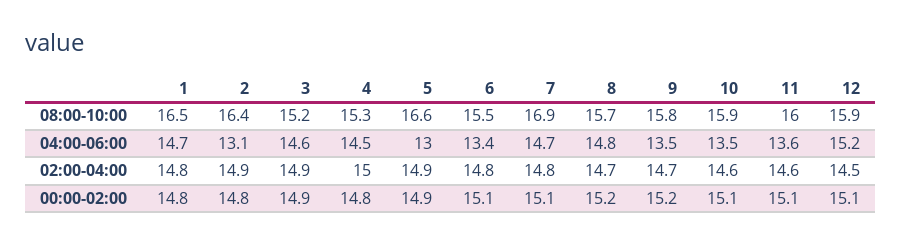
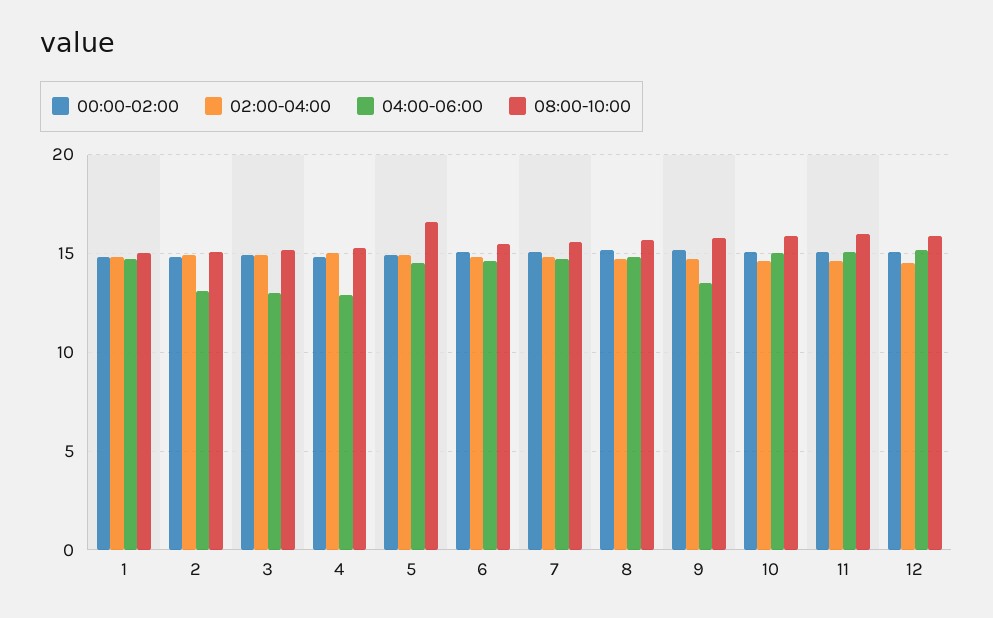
  {
    "08:00-10:00": {
-     "1": 16.5,
+     "1": 15,
-     "2": 16.4,
+     "2": 15,
      "3": 15.2,
      "4": 15.3,
      "5": 16.6,
      "6": 15.5,
-     "7": 16.9,
+     "7": 15.5,
      "8": 15.7,
      "9": 15.8,
      "10": 15.9,
      "11": 16,
      "12": 15.9
    },
    "04:00-06:00": {
      "1": 14.7,
      "2": 13.1,
-     "3": 14.6,
+     "3": 13,
-     "4": 14.5,
+     "4": 13,
-     "5": 13,
+     "5": 14.5,
-     "6": 13.4,
+     "6": 14.5,
      "7": 14.7,
      "8": 14.8,
      "9": 13.5,
-     "10": 13.5,
+     "10": 15,
-     "11": 13.6,
+     "11": 15,
      "12": 15.2
    },
    "02:00-04:00": {
      "1": 14.8,
      "2": 14.9,
      "3": 14.9,
      "4": 15,
      "5": 14.9,
      "6": 14.8,
      "7": 14.8,
      "8": 14.7,
      "9": 14.7,
      "10": 14.6,
      "11": 14.6,
      "12": 14.5
    },
    "00:00-02:00": {
      "1": 14.8,
      "2": 14.8,
      "3": 14.9,
      "4": 14.8,
      "5": 14.9,
      "6": 15.1,
      "7": 15.1,
      "8": 15.2,
      "9": 15.2,
      "10": 15.1,
      "11": 15.1,
      "12": 15.1
    }
  }

